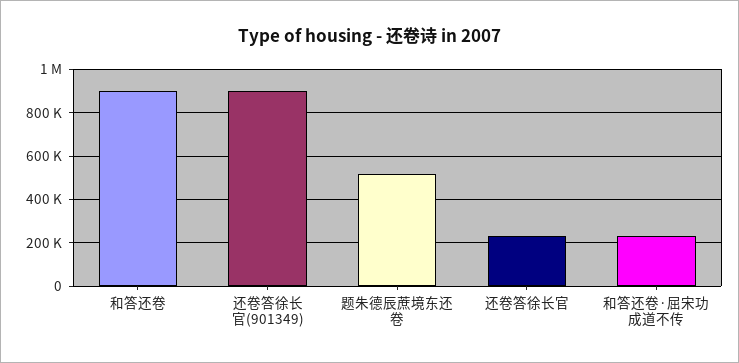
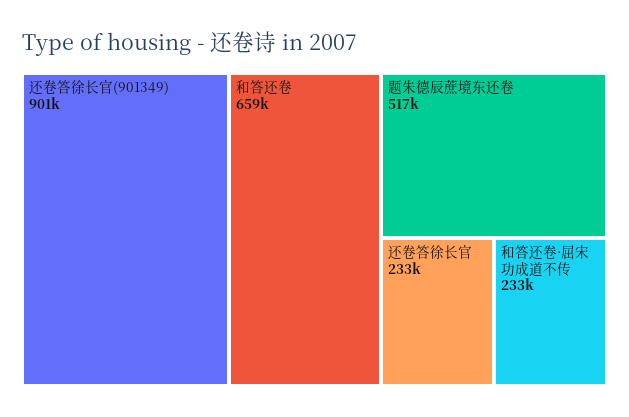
  {
-   "和答还卷": 900000,
+   "和答还卷": 659000,
    "还卷答徐长官(901349)": 901000,
    "题朱德辰蔗境东还卷": 517000,
    "还卷答徐长官": 233000,
    "和答还卷·屈宋功成道不传": 233000
  }

